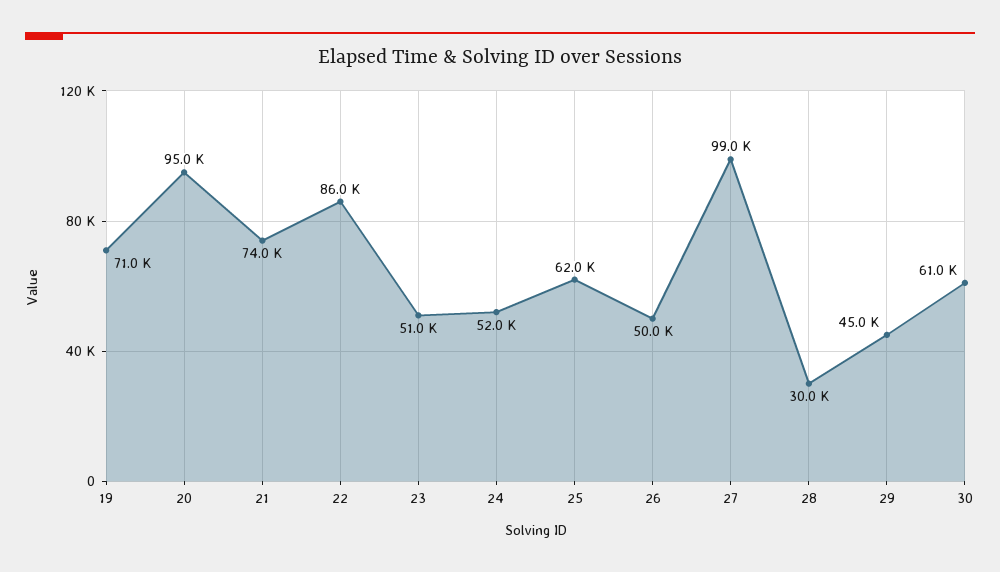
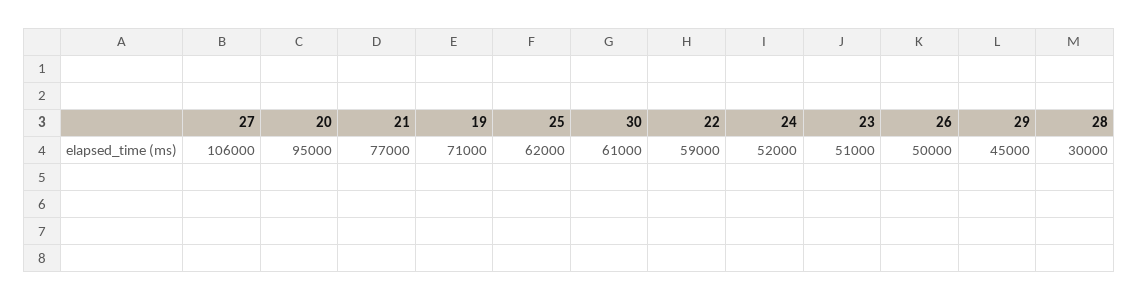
  {
    "19": 71000,
    "20": 95000,
-   "21": 74000,
+   "21": 77000,
-   "22": 86000,
+   "22": 59000,
    "23": 51000,
    "24": 52000,
    "25": 62000,
    "26": 50000,
-   "27": 99000,
+   "27": 106000,
    "28": 30000,
    "29": 45000,
    "30": 61000
  }

